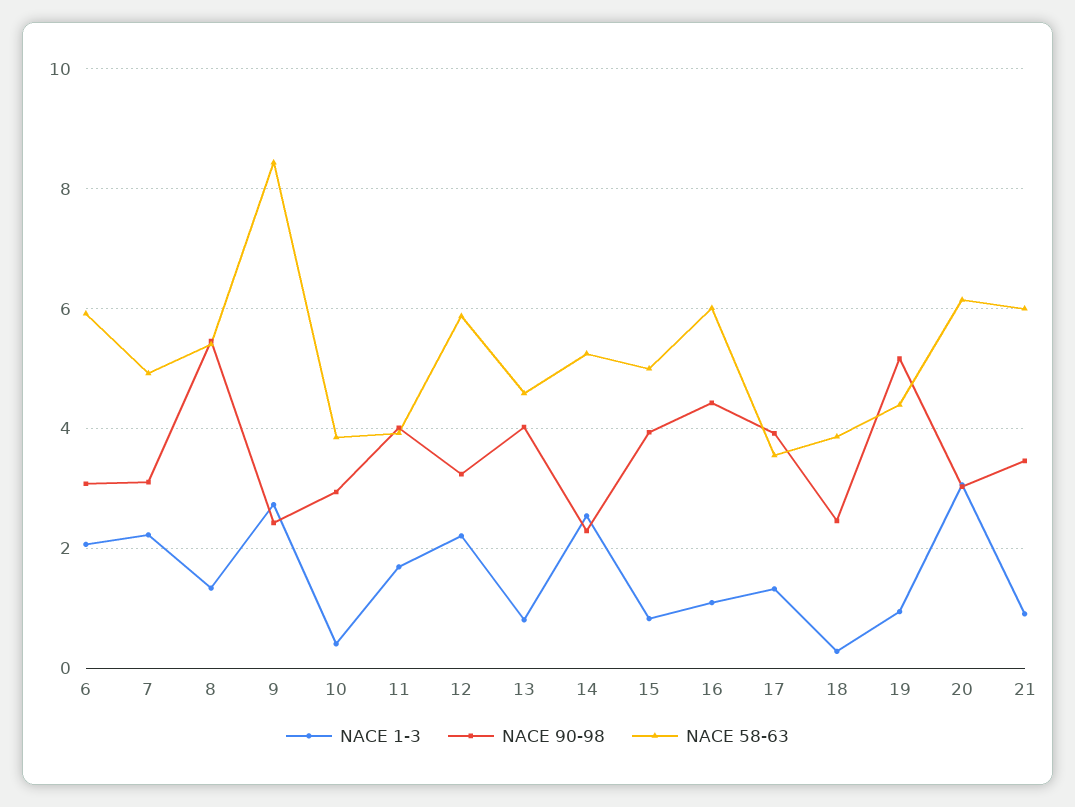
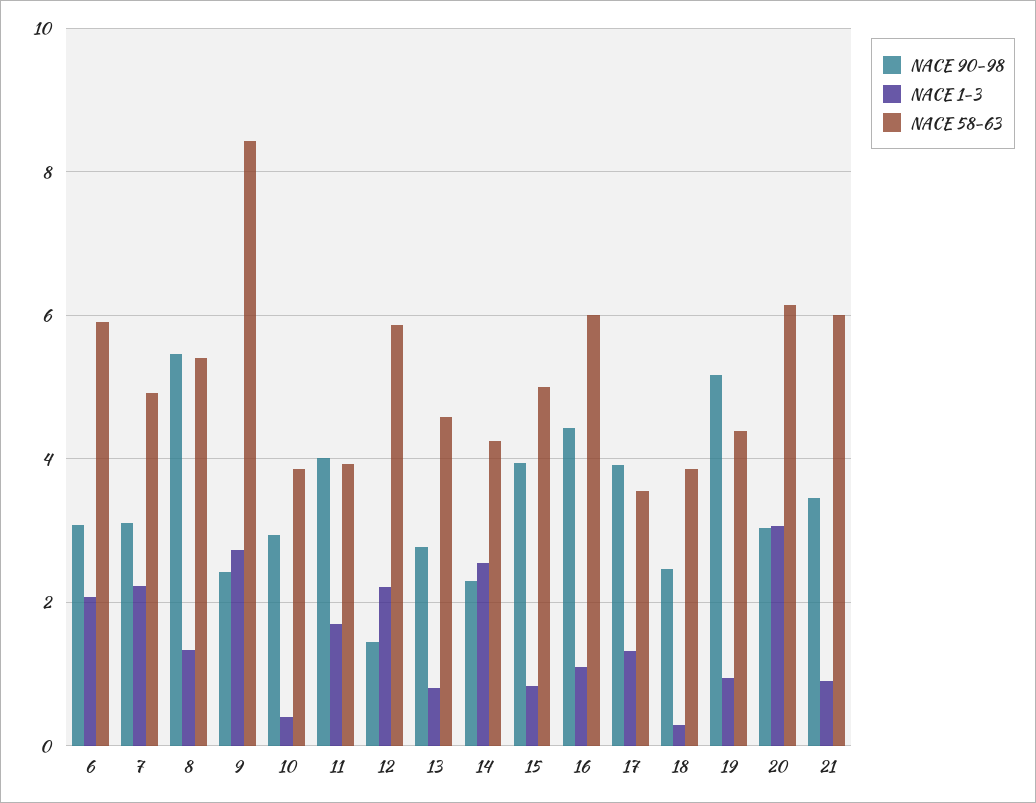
  {
    "NACE 1-3": {
      "6": 2,
      "7": 2.2,
      "8": 1.4,
      "9": 2.8,
      "10": 0.4,
      "11": 1.6,
      "12": 2.2,
      "13": 0.8,
      "14": 2.6,
      "15": 0.8,
      "16": 1,
      "17": 1.4,
      "18": 0.2,
      "19": 1,
      "20": 3,
      "21": 1
    },
    "NACE 90-98": {
      "6": 3,
      "7": 3.2,
      "8": 5.4,
      "9": 2.4,
      "10": 3,
      "11": 4,
-     "12": 3.2,
+     "12": 1.4,
-     "13": 4,
+     "13": 2.8,
      "14": 2.2,
      "15": 4,
      "16": 4.4,
      "17": 4,
      "18": 2.4,
      "19": 5.2,
      "20": 3,
      "21": 3.4
    },
    "NACE 58-63": {
      "6": 6,
      "7": 5,
      "8": 5.4,
      "9": 8.4,
      "10": 3.8,
      "11": 4,
      "12": 5.8,
      "13": 4.6,
-     "14": 5.2,
+     "14": 4.2,
      "15": 5,
      "16": 6,
      "17": 3.6,
      "18": 3.8,
      "19": 4.4,
      "20": 6.2,
      "21": 6
    }
  }

